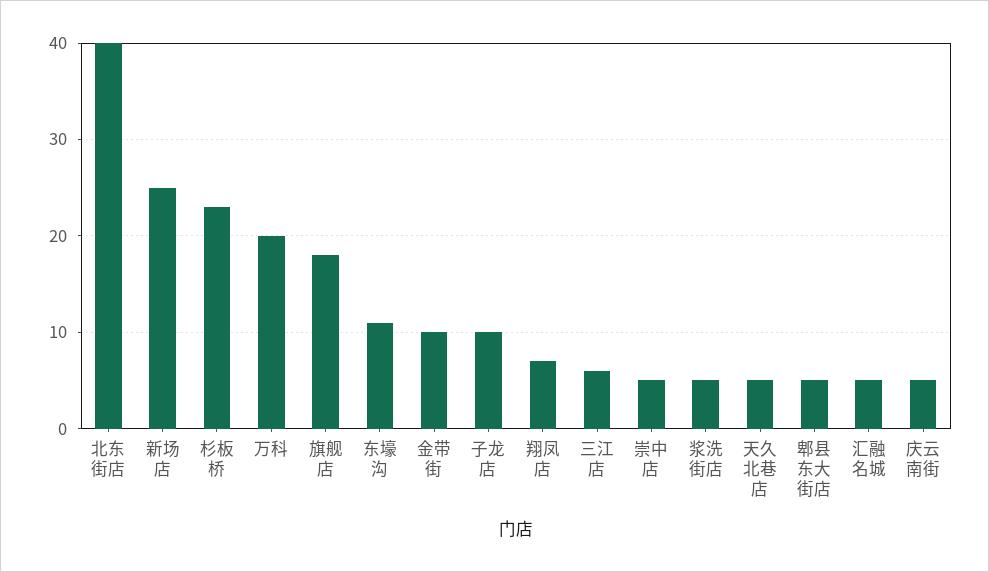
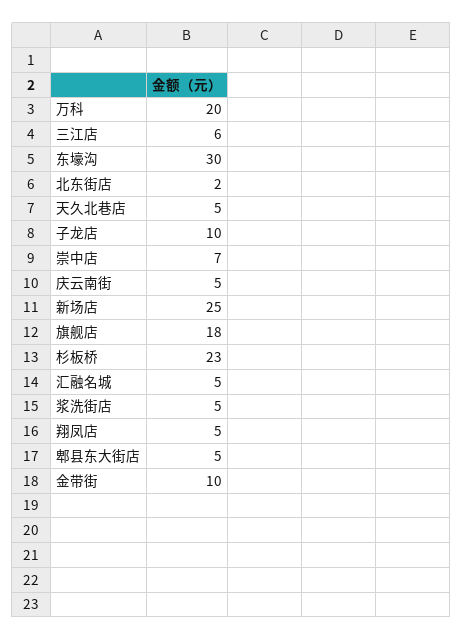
  {
-   "北东街店": 40,
+   "北东街店": 2,
    "新场店": 25,
    "杉板桥": 23,
    "万科": 20,
    "旗舰店": 18,
-   "东壕沟": 11,
+   "东壕沟": 30,
    "金带街": 10,
    "子龙店": 10,
-   "翔凤店": 7,
+   "翔凤店": 5,
    "三江店": 6,
-   "崇中店": 5,
+   "崇中店": 7,
    "浆洗街店": 5,
    "天久北巷店": 5,
    "郫县东大街店": 5,
    "汇融名城": 5,
    "庆云南街": 5
  }

